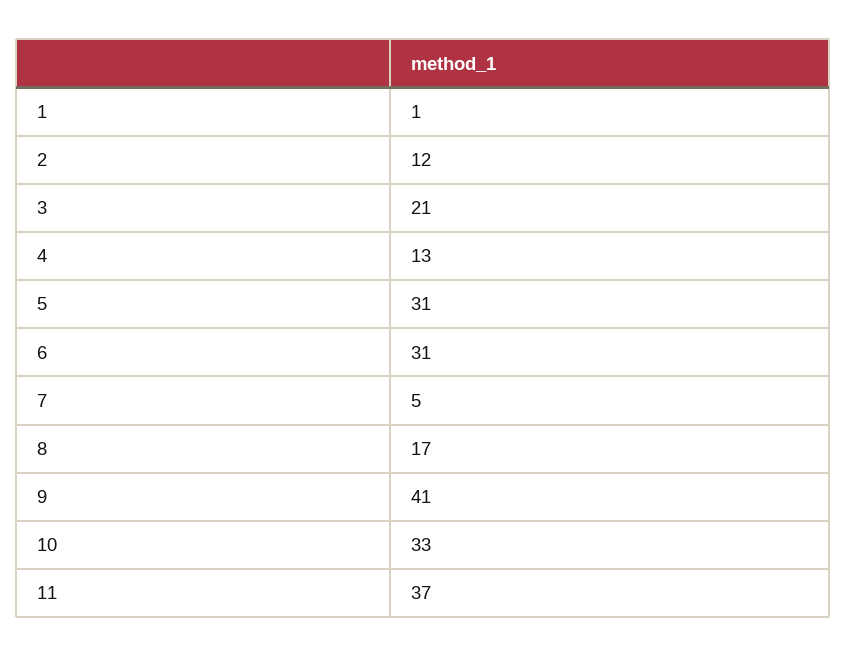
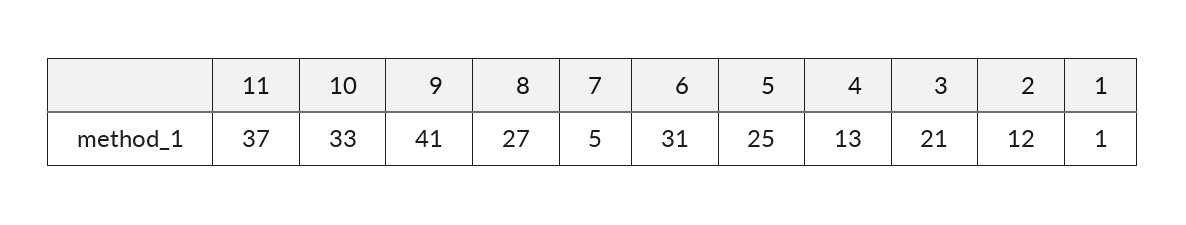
  {
    "1": 1,
    "2": 12,
    "3": 21,
    "4": 13,
-   "5": 31,
+   "5": 25,
    "6": 31,
    "7": 5,
-   "8": 17,
+   "8": 27,
    "9": 41,
    "10": 33,
    "11": 37
  }

